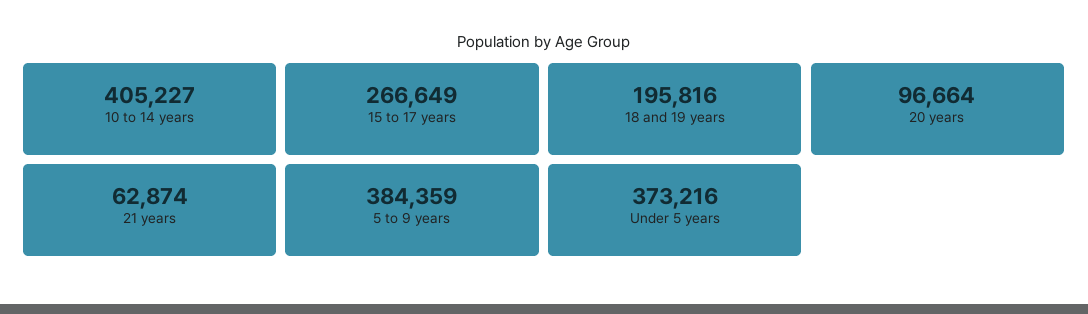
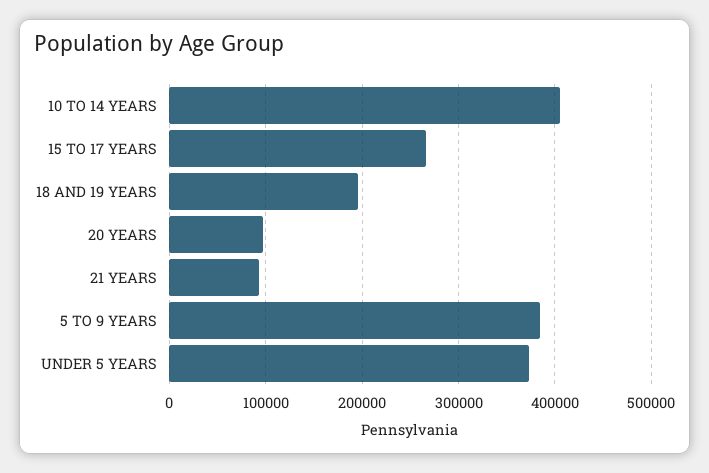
  {
    "10 to 14 years": 405227,
    "15 to 17 years": 266649,
    "18 and 19 years": 195816,
    "20 years": 96664,
-   "21 years": 62874,
+   "21 years": 90000,
    "5 to 9 years": 384359,
    "Under 5 years": 373216
  }

